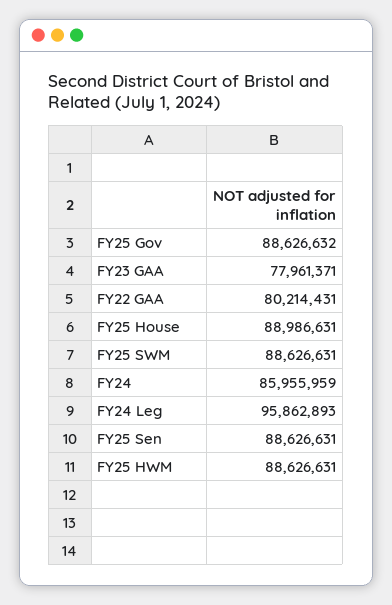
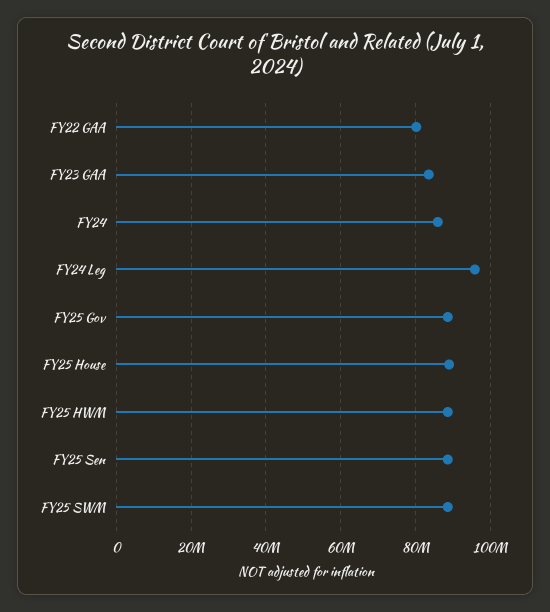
  {
    "FY25 Gov": 88626632,
-   "FY23 GAA": 77961371,
+   "FY23 GAA": 84000000,
    "FY22 GAA": 80214431,
    "FY25 House": 88986631,
    "FY25 SWM": 88626631,
    "FY24": 85955959,
    "FY24 Leg": 95862893,
    "FY25 Sen": 88626631,
    "FY25 HWM": 88626631
  }

